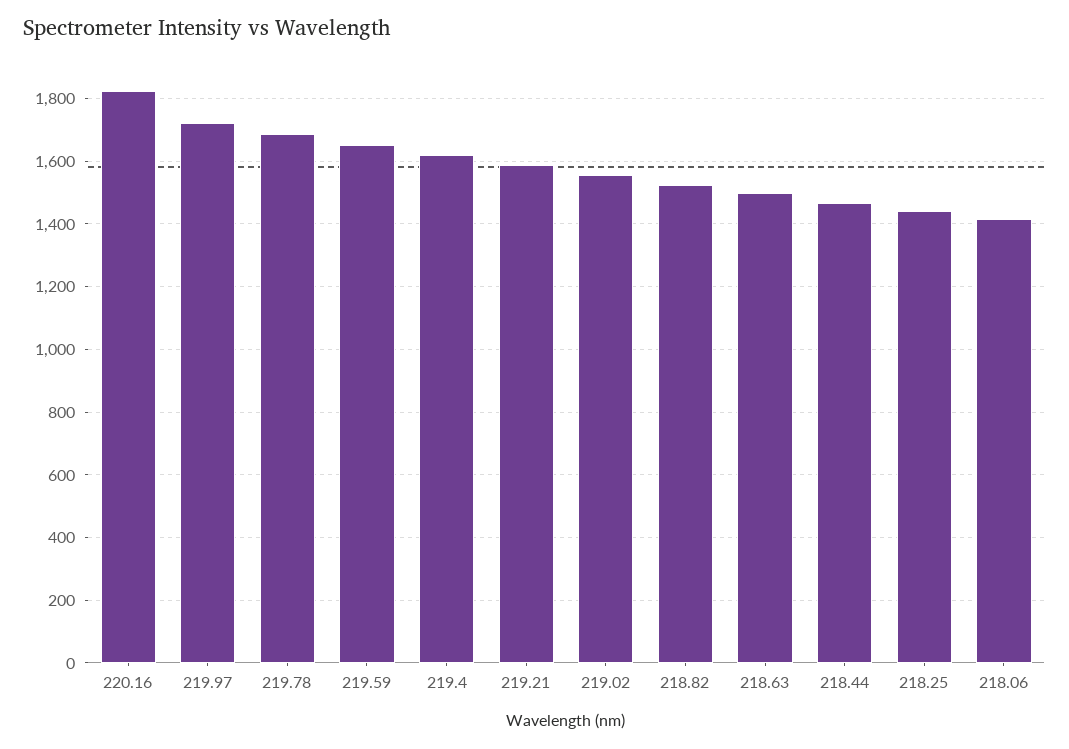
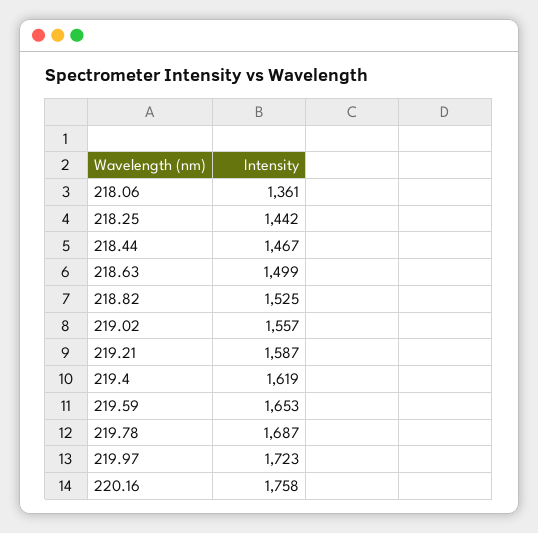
  {
-   "220.16": 1820,
+   "220.16": 1758,
    "219.97": 1723,
    "219.78": 1687,
    "219.59": 1653,
    "219.4": 1619,
    "219.21": 1587,
    "219.02": 1557,
    "218.82": 1525,
    "218.63": 1499,
    "218.44": 1467,
    "218.25": 1442,
-   "218.06": 1420
+   "218.06": 1361
  }

